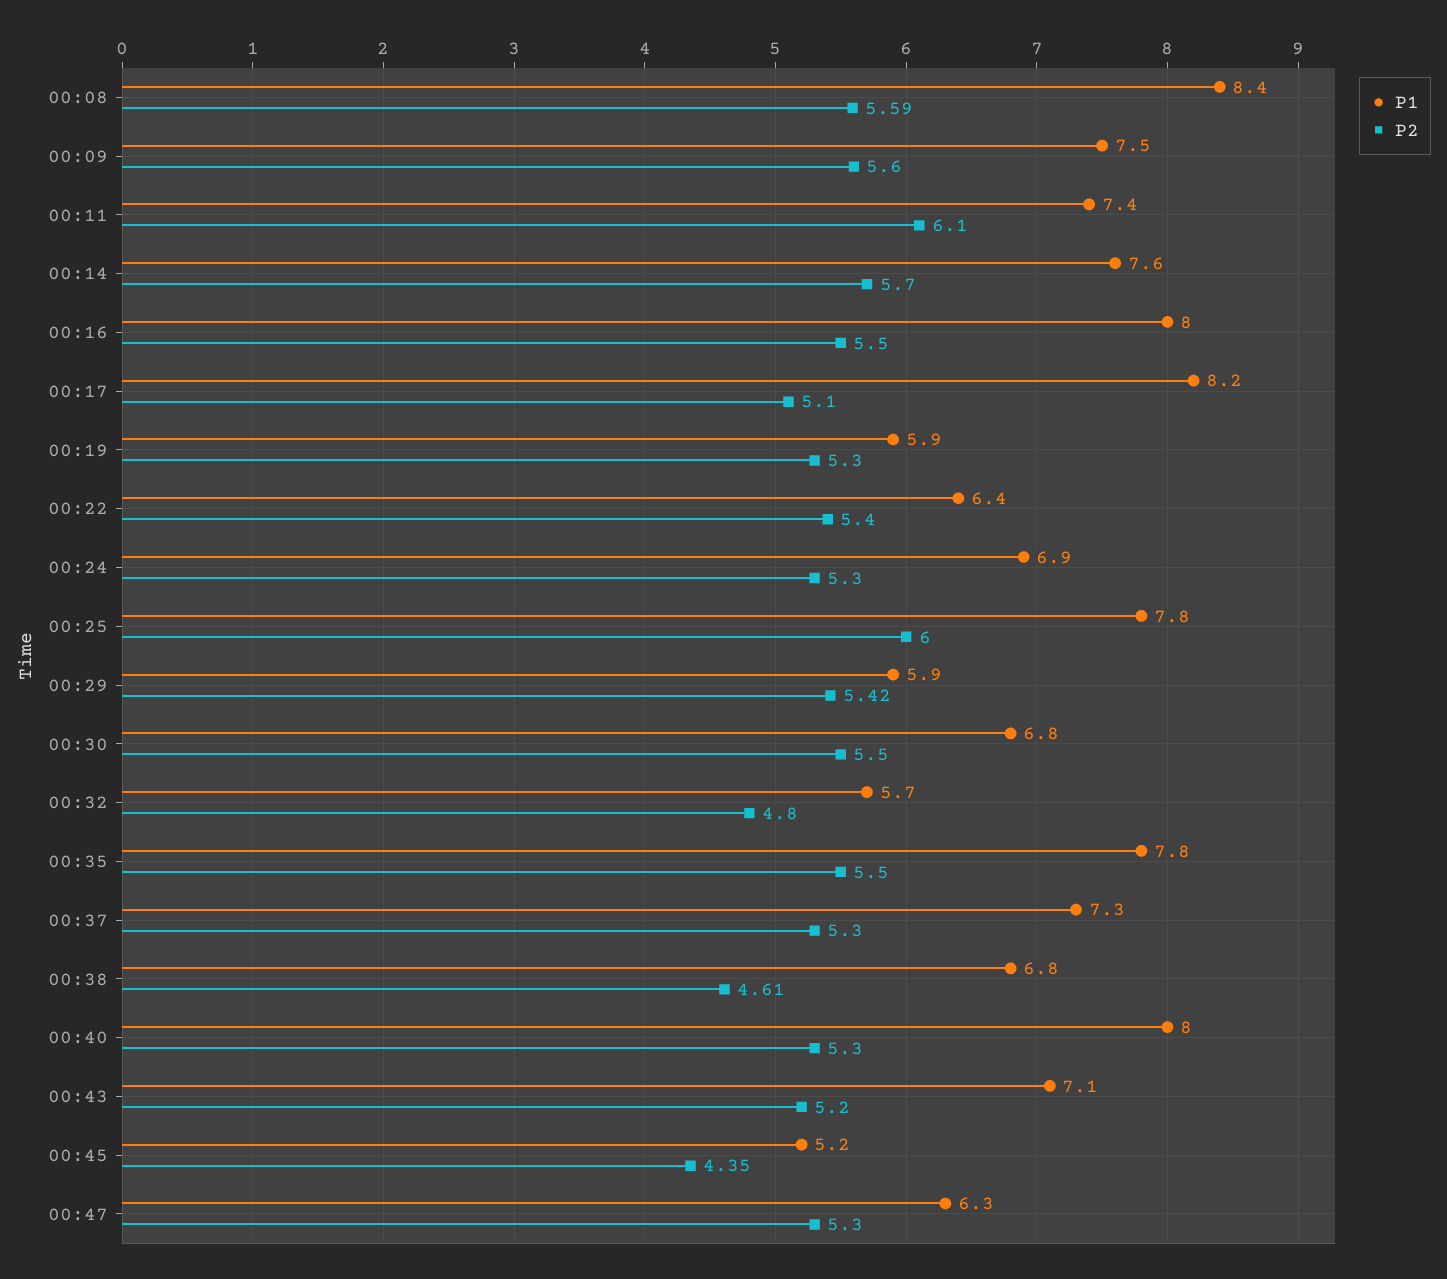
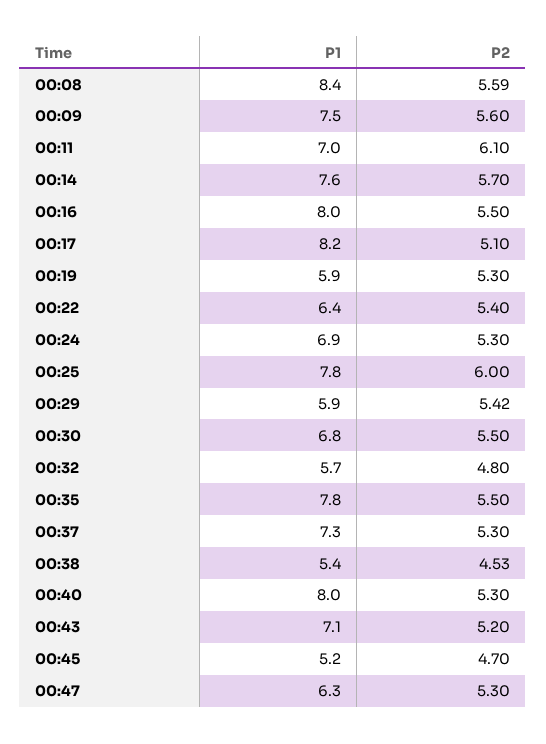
  {
    "P1": {
      "00:08": 8.4,
      "00:09": 7.5,
-     "00:11": 7.4,
+     "00:11": 7,
      "00:14": 7.6,
      "00:16": 8,
      "00:17": 8.2,
      "00:19": 5.9,
      "00:22": 6.4,
      "00:24": 6.9,
      "00:25": 7.8,
      "00:29": 5.9,
      "00:30": 6.8,
      "00:32": 5.7,
      "00:35": 7.8,
      "00:37": 7.3,
-     "00:38": 6.8,
+     "00:38": 5.4,
      "00:40": 8,
      "00:43": 7.1,
      "00:45": 5.2,
      "00:47": 6.3
    },
    "P2": {
      "00:08": 5.59,
      "00:09": 5.6,
      "00:11": 6.1,
      "00:14": 5.7,
      "00:16": 5.5,
      "00:17": 5.1,
      "00:19": 5.3,
      "00:22": 5.4,
      "00:24": 5.3,
      "00:25": 6,
      "00:29": 5.42,
      "00:30": 5.5,
      "00:32": 4.8,
      "00:35": 5.5,
      "00:37": 5.3,
-     "00:38": 4.61,
+     "00:38": 4.53,
      "00:40": 5.3,
      "00:43": 5.2,
-     "00:45": 4.35,
+     "00:45": 4.7,
      "00:47": 5.3
    }
  }

